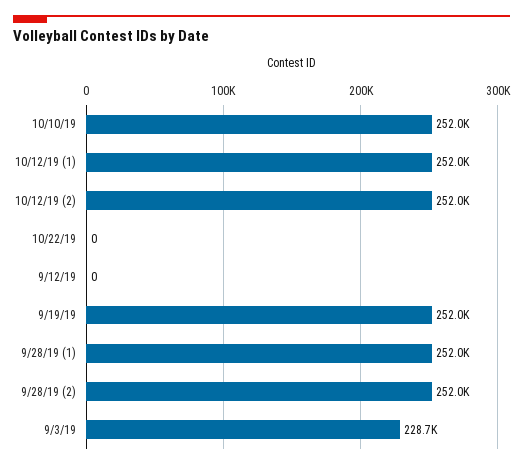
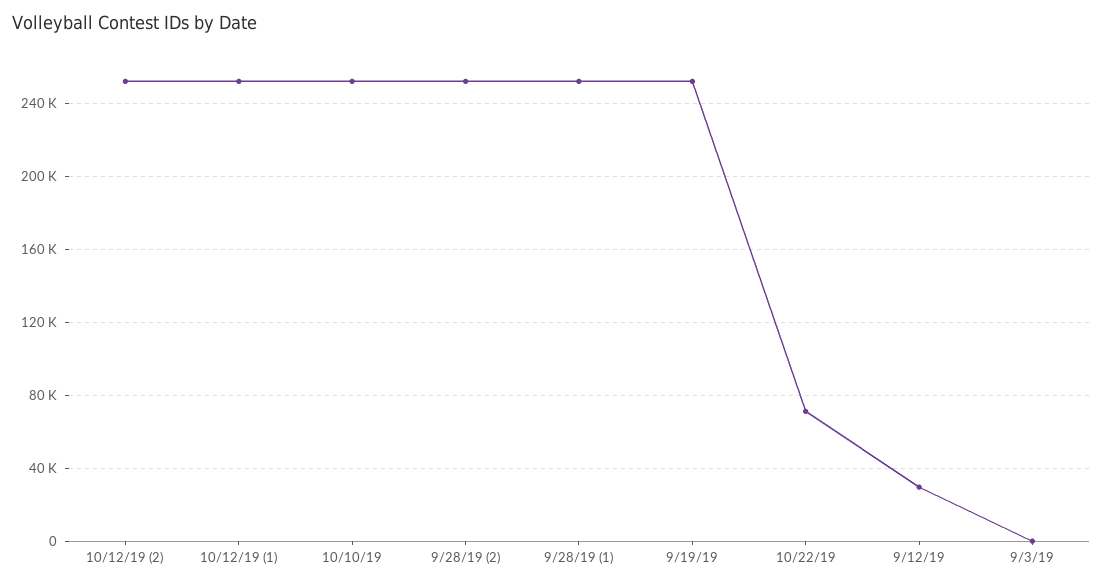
  {
    "10/10/19": 252000,
    "10/12/19 (1)": 252000,
    "10/12/19 (2)": 252000,
-   "10/22/19": 0,
+   "10/22/19": 70000,
-   "9/12/19": 0,
+   "9/12/19": 30000,
    "9/19/19": 252000,
    "9/28/19 (1)": 252000,
    "9/28/19 (2)": 252000,
-   "9/3/19": 228700
+   "9/3/19": 0
  }

